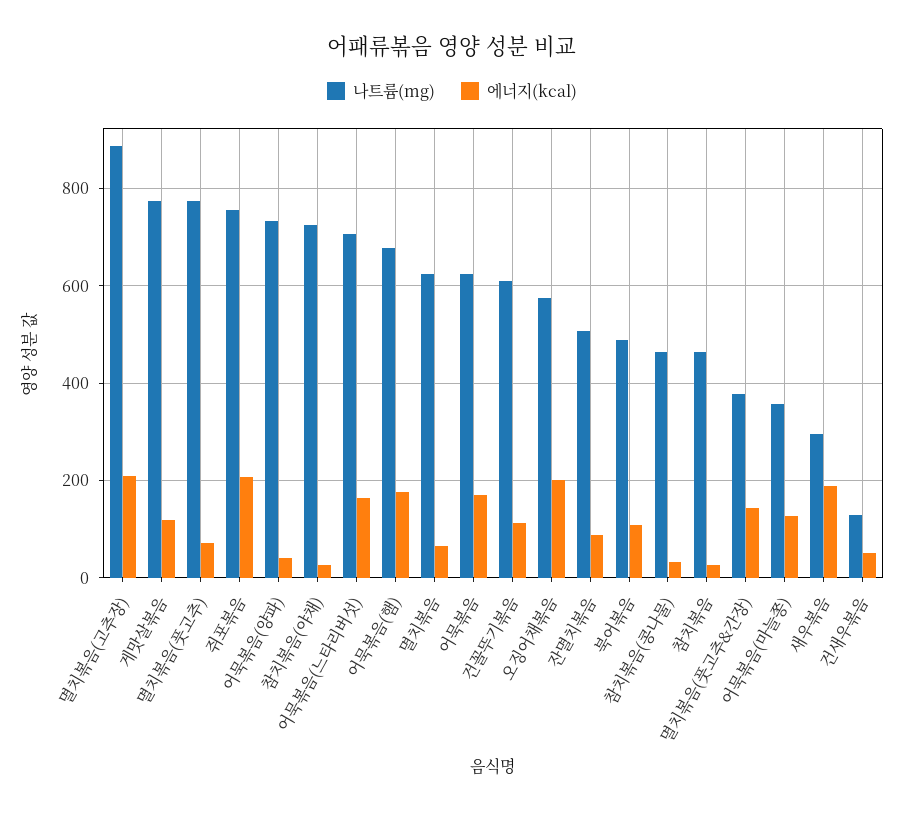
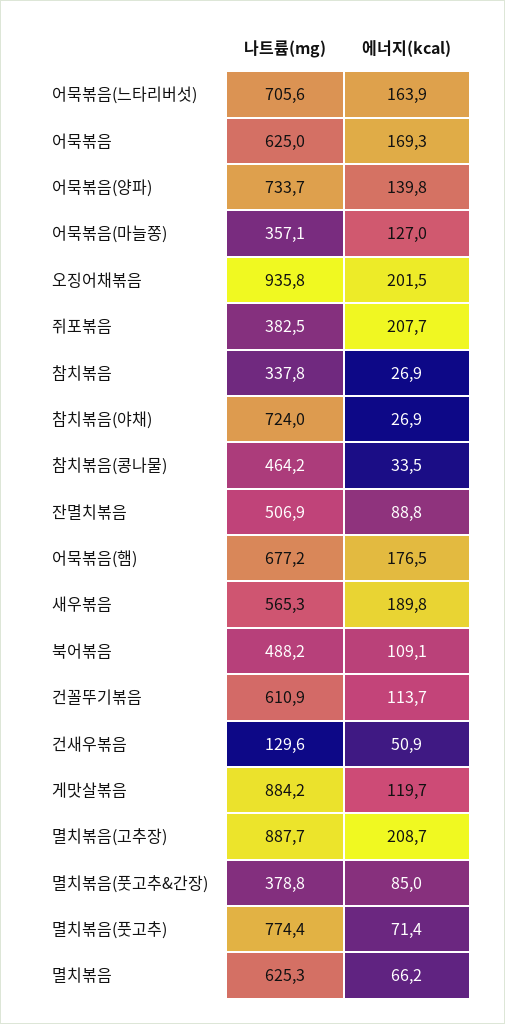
  {
    "나트륨(mg)": {
      "멸치볶음(고추장)": 887.7,
-     "게맛살볶음": 780,
+     "게맛살볶음": 884.2,
      "멸치볶음(풋고추)": 774.4,
-     "쥐포볶음": 760,
+     "쥐포볶음": 382.5,
      "어묵볶음(양파)": 733.7,
      "참치볶음(야채)": 724,
      "어묵볶음(느타리버섯)": 705.6,
      "어묵볶음(햄)": 677.2,
      "멸치볶음": 625.3,
      "어묵볶음": 625,
      "건꼴뚜기볶음": 610.9,
-     "오징어채볶음": 580,
+     "오징어채볶음": 935.8,
      "잔멸치볶음": 506.9,
      "북어볶음": 488.2,
      "참치볶음(콩나물)": 464.2,
-     "참치볶음": 460,
+     "참치볶음": 337.8,
      "멸치볶음(풋고추&간장)": 378.8,
      "어묵볶음(마늘쫑)": 357.1,
-     "새우볶음": 300,
+     "새우볶음": 565.3,
      "건새우볶음": 129.6
    },
    "에너지(kcal)": {
      "멸치볶음(고추장)": 208.7,
      "게맛살볶음": 119.7,
      "멸치볶음(풋고추)": 71.4,
      "쥐포볶음": 207.7,
-     "어묵볶음(양파)": 40,
+     "어묵볶음(양파)": 139.8,
      "참치볶음(야채)": 26.9,
      "어묵볶음(느타리버섯)": 163.9,
      "어묵볶음(햄)": 176.5,
      "멸치볶음": 66.2,
      "어묵볶음": 169.3,
      "건꼴뚜기볶음": 113.7,
      "오징어채볶음": 201.5,
      "잔멸치볶음": 88.8,
      "북어볶음": 109.1,
      "참치볶음(콩나물)": 33.5,
      "참치볶음": 26.9,
-     "멸치볶음(풋고추&간장)": 140,
+     "멸치볶음(풋고추&간장)": 85,
      "어묵볶음(마늘쫑)": 127,
      "새우볶음": 189.8,
      "건새우볶음": 50.9
    }
  }

